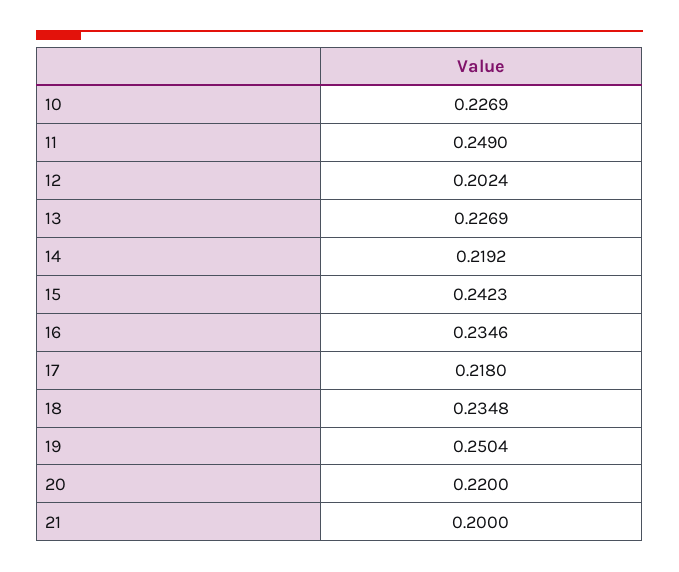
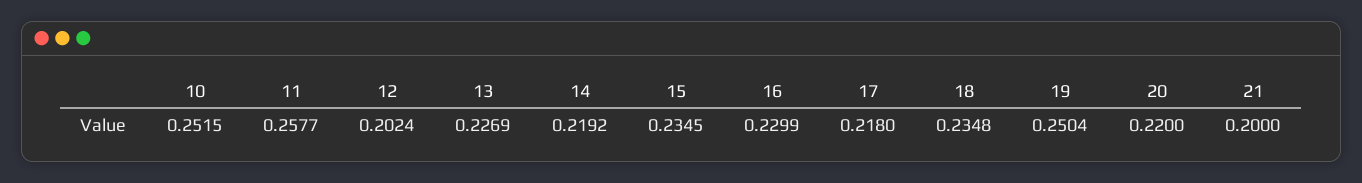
  {
-   "10": 0.2269,
+   "10": 0.2515,
-   "11": 0.249,
+   "11": 0.2577,
    "12": 0.2024,
    "13": 0.2269,
    "14": 0.2192,
-   "15": 0.2423,
+   "15": 0.2345,
-   "16": 0.2346,
+   "16": 0.2299,
    "17": 0.218,
    "18": 0.2348,
    "19": 0.2504,
    "20": 0.22,
    "21": 0.2
  }

